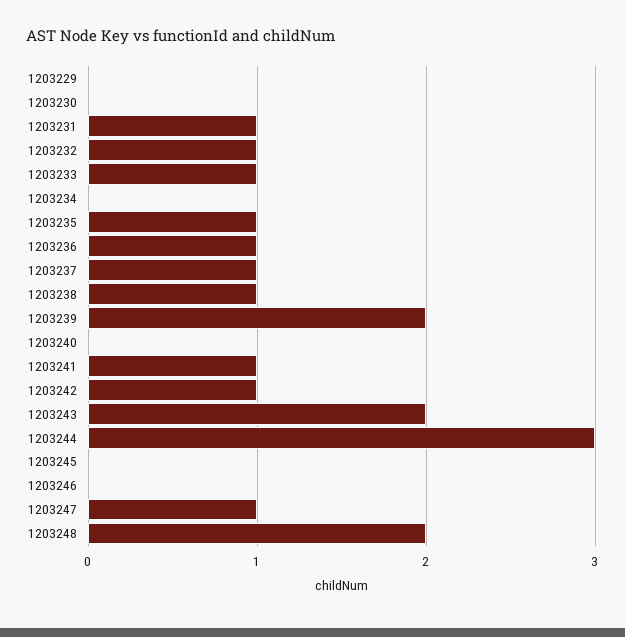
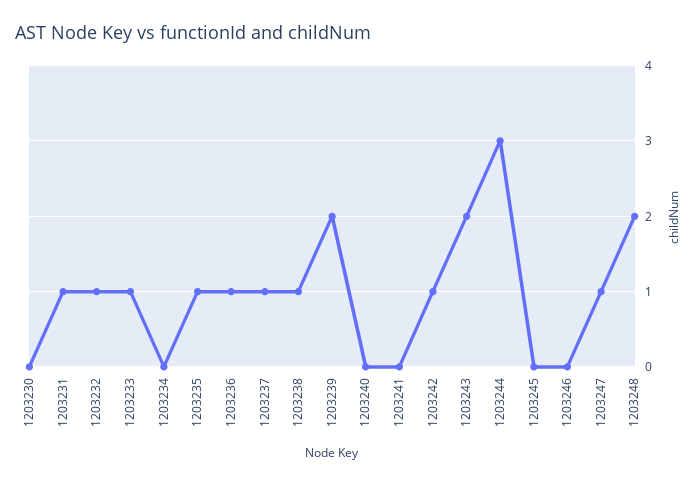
  {
-   "1203229": 0,
    "1203230": 0,
    "1203231": 1,
    "1203232": 1,
    "1203233": 1,
    "1203234": 0,
    "1203235": 1,
    "1203236": 1,
    "1203237": 1,
    "1203238": 1,
    "1203239": 2,
    "1203240": 0,
-   "1203241": 1,
+   "1203241": 0,
    "1203242": 1,
    "1203243": 2,
    "1203244": 3,
    "1203245": 0,
    "1203246": 0,
    "1203247": 1,
    "1203248": 2
  }

